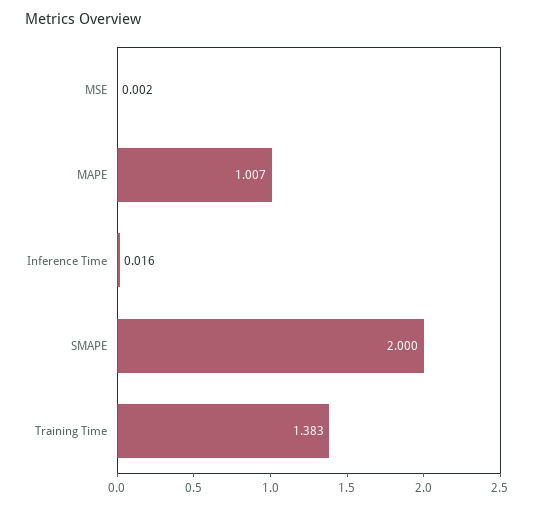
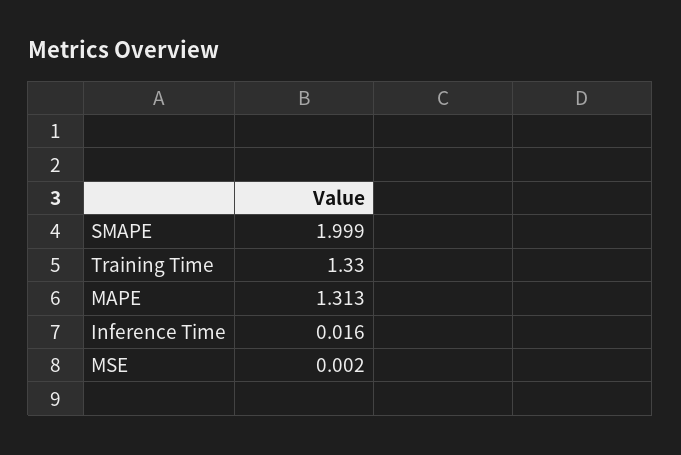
  {
    "MSE": 0.002,
-   "MAPE": 1.007,
+   "MAPE": 1.313,
    "Inference Time": 0.016,
-   "SMAPE": 2,
+   "SMAPE": 1.999,
-   "Training Time": 1.383
+   "Training Time": 1.33
  }

